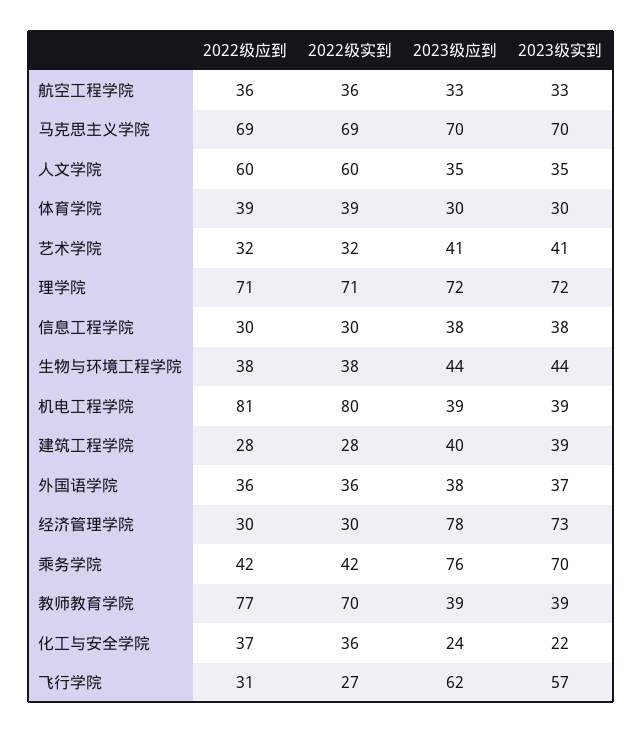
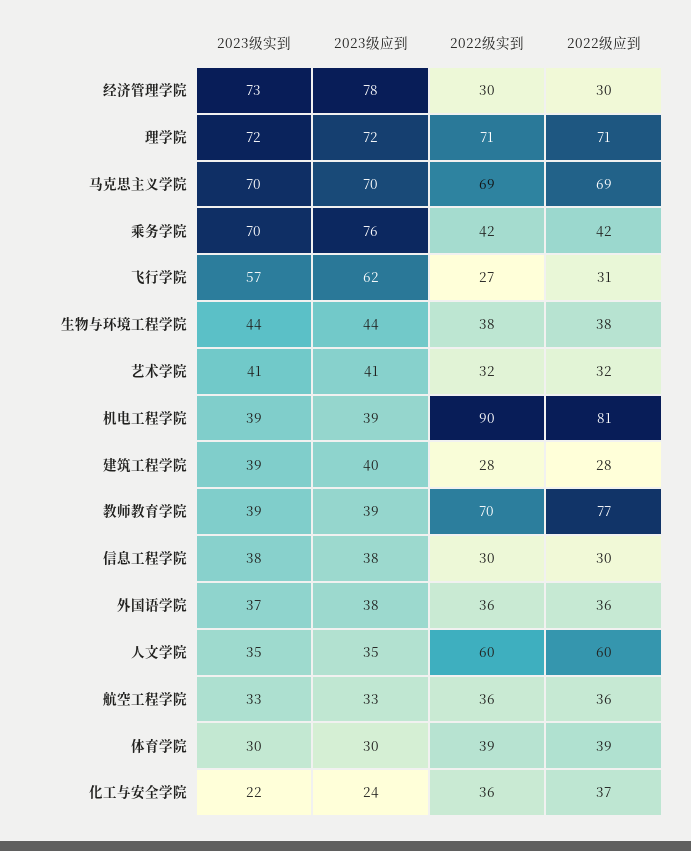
  {
    "2022级应到": {
      "航空工程学院": 36,
      "马克思主义学院": 69,
      "人文学院": 60,
      "体育学院": 39,
      "艺术学院": 32,
      "理学院": 71,
      "信息工程学院": 30,
      "生物与环境工程学院": 38,
      "机电工程学院": 81,
      "建筑工程学院": 28,
      "外国语学院": 36,
      "经济管理学院": 30,
      "乘务学院": 42,
      "教师教育学院": 77,
      "化工与安全学院": 37,
      "飞行学院": 31
    },
    "2022级实到": {
      "航空工程学院": 36,
      "马克思主义学院": 69,
      "人文学院": 60,
      "体育学院": 39,
      "艺术学院": 32,
      "理学院": 71,
      "信息工程学院": 30,
      "生物与环境工程学院": 38,
-     "机电工程学院": 80,
+     "机电工程学院": 90,
      "建筑工程学院": 28,
      "外国语学院": 36,
      "经济管理学院": 30,
      "乘务学院": 42,
      "教师教育学院": 70,
      "化工与安全学院": 36,
      "飞行学院": 27
    },
    "2023级应到": {
      "航空工程学院": 33,
      "马克思主义学院": 70,
      "人文学院": 35,
      "体育学院": 30,
      "艺术学院": 41,
      "理学院": 72,
      "信息工程学院": 38,
      "生物与环境工程学院": 44,
      "机电工程学院": 39,
      "建筑工程学院": 40,
      "外国语学院": 38,
      "经济管理学院": 78,
      "乘务学院": 76,
      "教师教育学院": 39,
      "化工与安全学院": 24,
      "飞行学院": 62
    },
    "2023级实到": {
      "航空工程学院": 33,
      "马克思主义学院": 70,
      "人文学院": 35,
      "体育学院": 30,
      "艺术学院": 41,
      "理学院": 72,
      "信息工程学院": 38,
      "生物与环境工程学院": 44,
      "机电工程学院": 39,
      "建筑工程学院": 39,
      "外国语学院": 37,
      "经济管理学院": 73,
      "乘务学院": 70,
      "教师教育学院": 39,
      "化工与安全学院": 22,
      "飞行学院": 57
    }
  }

